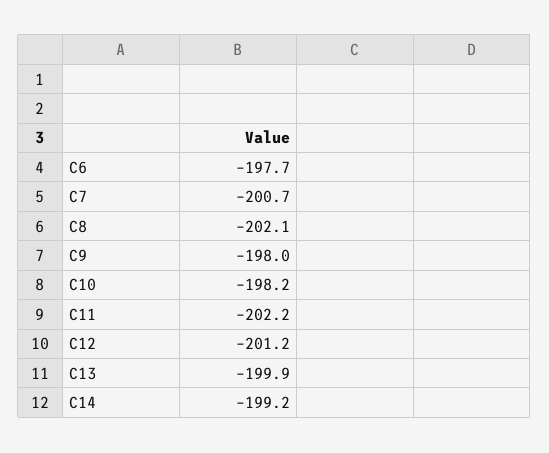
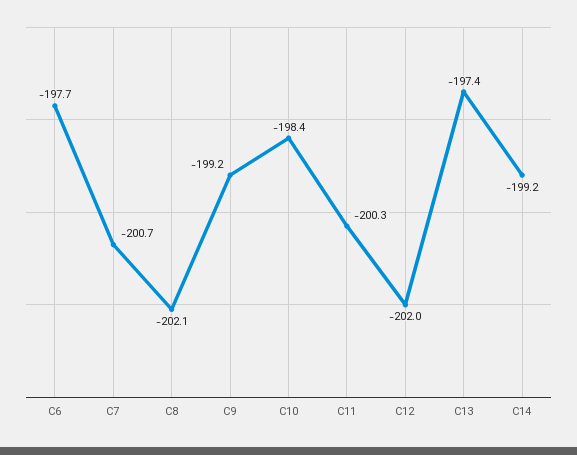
  {
    "C6": -197.7,
    "C7": -200.7,
    "C8": -202.1,
-   "C9": -198,
+   "C9": -199.2,
-   "C10": -198.2,
+   "C10": -198.4,
-   "C11": -202.2,
+   "C11": -200.3,
-   "C12": -201.2,
+   "C12": -202,
-   "C13": -199.9,
+   "C13": -197.4,
    "C14": -199.2
  }

